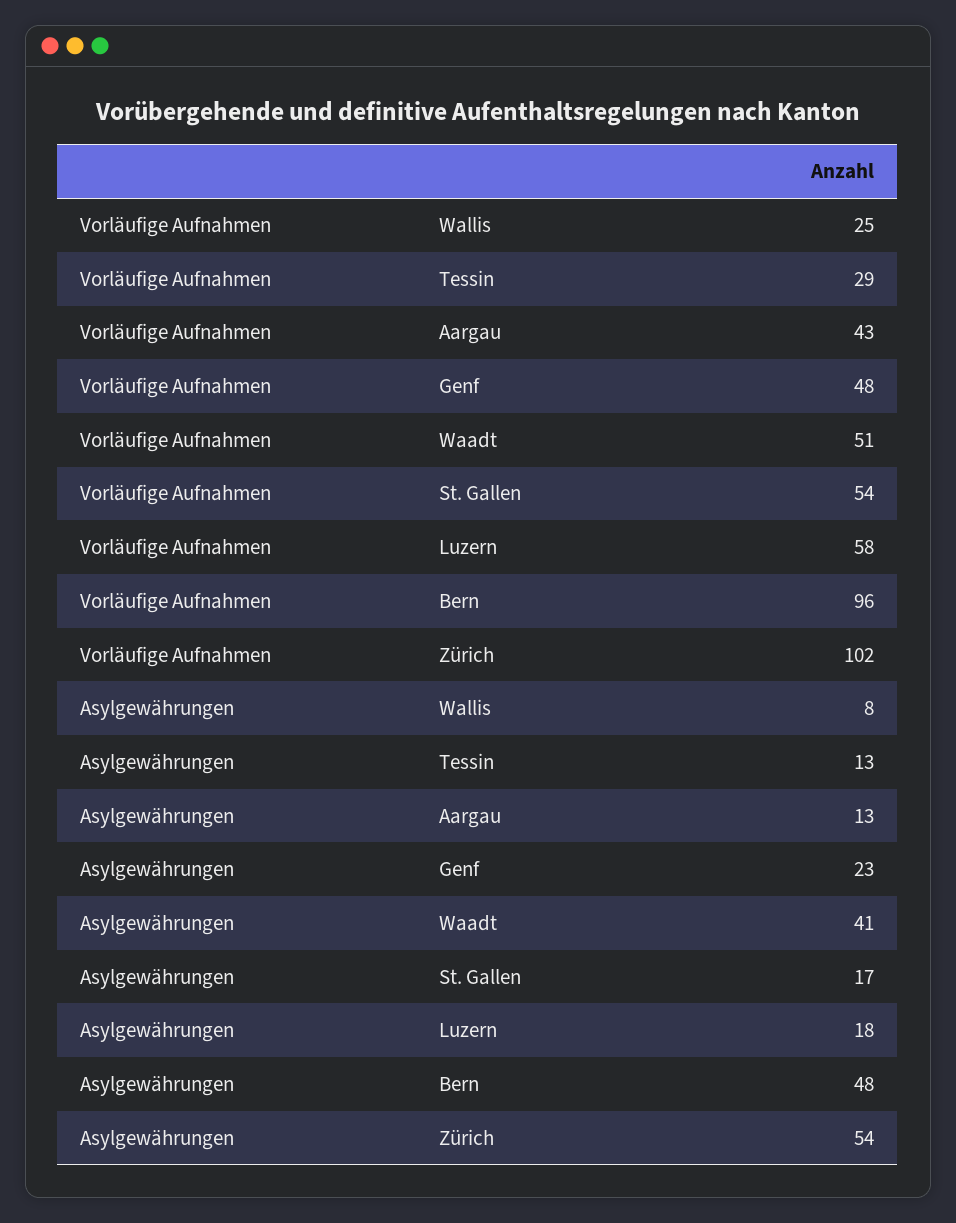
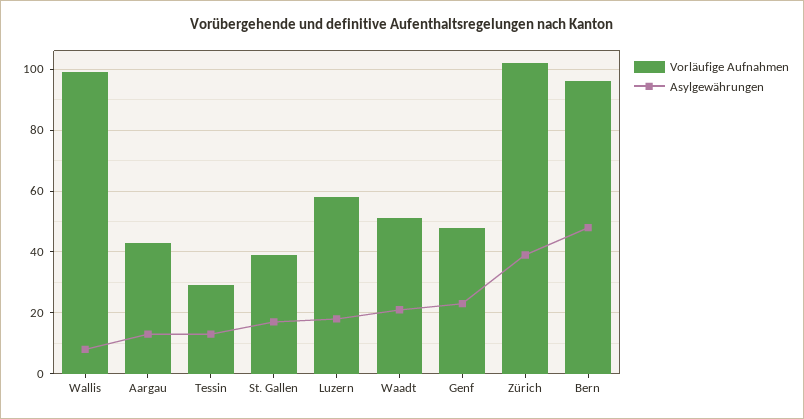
  {
    "Vorläufige Aufnahmen": {
-     "Wallis": 25,
+     "Wallis": 100,
      "Tessin": 29,
      "Aargau": 43,
      "Genf": 48,
      "Waadt": 51,
-     "St. Gallen": 54,
+     "St. Gallen": 40,
      "Luzern": 58,
      "Bern": 96,
      "Zürich": 102
    },
    "Asylgewährungen": {
      "Wallis": 8,
      "Tessin": 13,
      "Aargau": 13,
      "Genf": 23,
-     "Waadt": 41,
+     "Waadt": 20,
      "St. Gallen": 17,
      "Luzern": 18,
      "Bern": 48,
-     "Zürich": 54
+     "Zürich": 40
    }
  }

